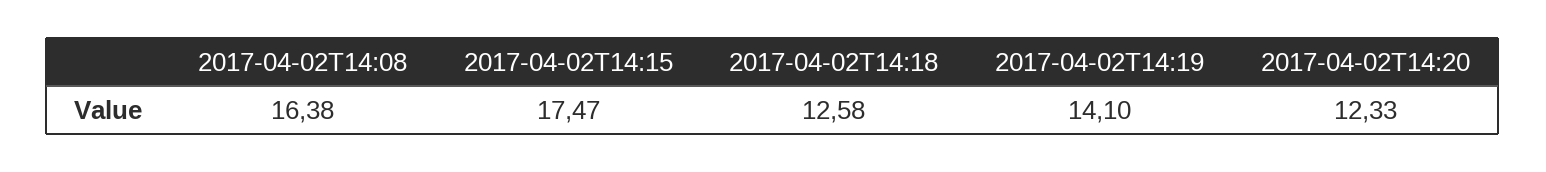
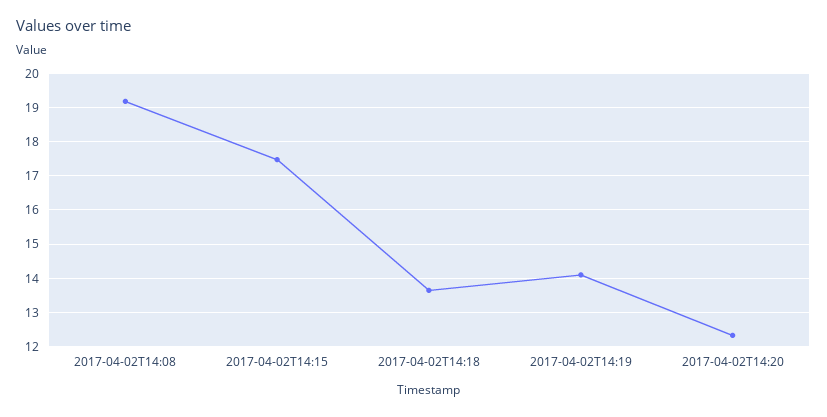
  {
-   "2017-04-02T14:08": 16.38,
+   "2017-04-02T14:08": 19.2,
    "2017-04-02T14:15": 17.47,
-   "2017-04-02T14:18": 12.58,
+   "2017-04-02T14:18": 13.6,
    "2017-04-02T14:19": 14.1,
    "2017-04-02T14:20": 12.33
  }

